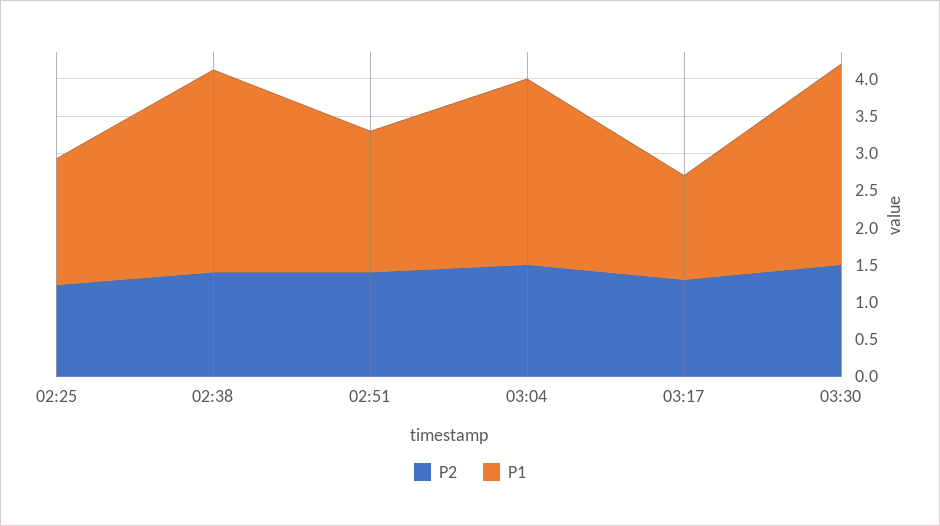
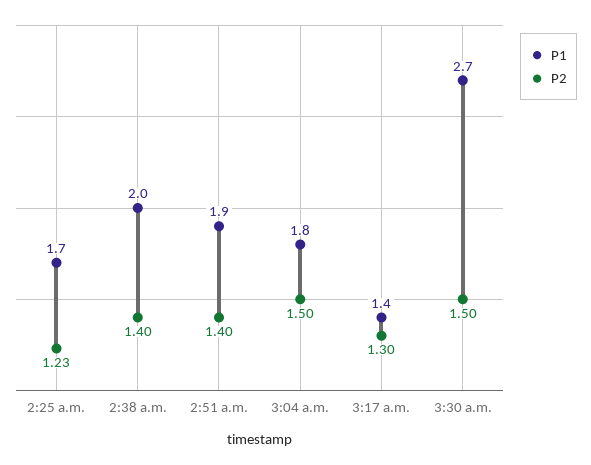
  {
    "P2": {
      "02:25": 1.23,
      "02:38": 1.4,
      "02:51": 1.4,
      "03:04": 1.5,
      "03:17": 1.3,
      "03:30": 1.5
    },
    "P1": {
      "02:25": 1.7,
-     "02:38": 2.75,
+     "02:38": 2,
      "02:51": 1.9,
-     "03:04": 2.5,
+     "03:04": 1.8,
      "03:17": 1.4,
      "03:30": 2.7
    }
  }

